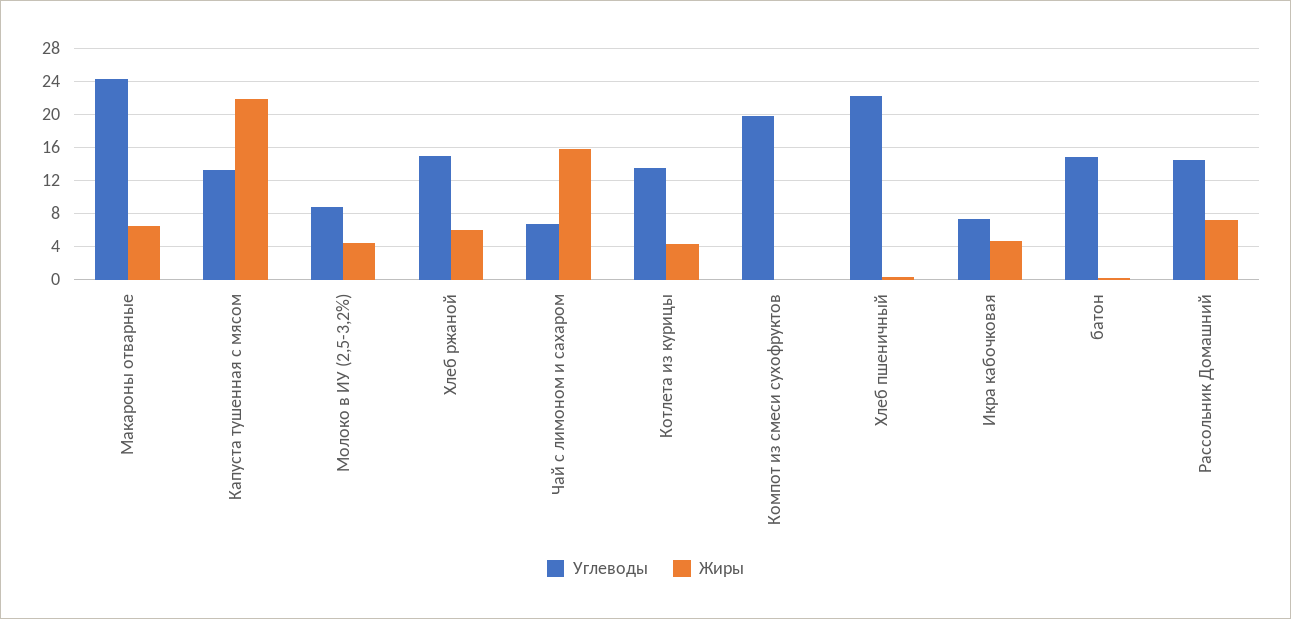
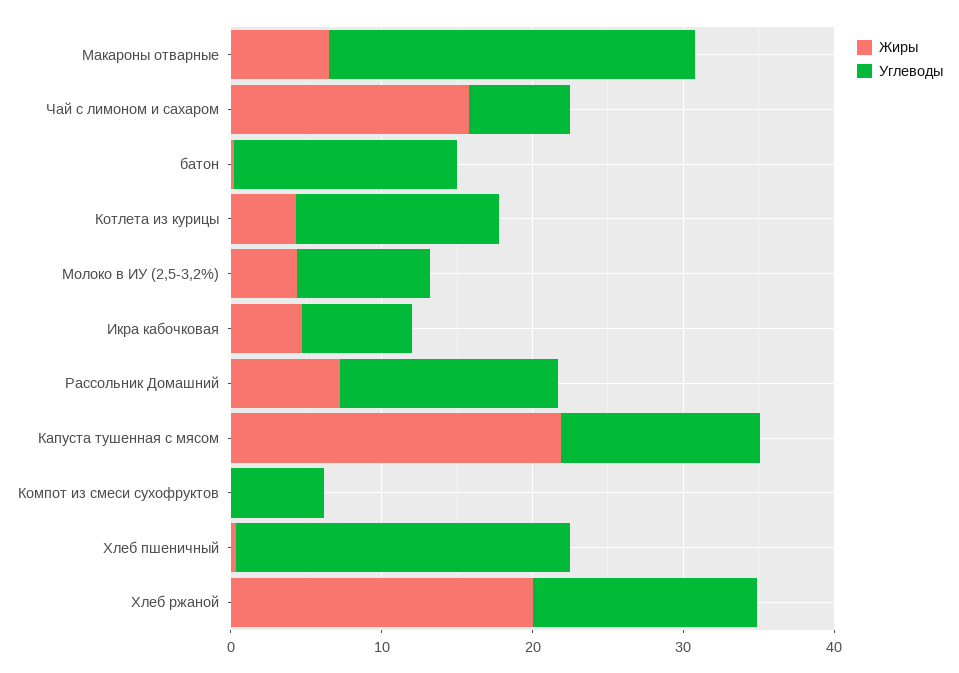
  {
    "Углеводы": {
      "Макароны отварные": 24,
      "Капуста тушенная с мясом": 13,
      "Молоко в ИУ (2,5-3,2%)": 9,
      "Хлеб ржаной": 15,
      "Чай с лимоном и сахаром": 7,
      "Котлета из курицы": 14,
-     "Компот из смеси сухофруктов": 20,
+     "Компот из смеси сухофруктов": 6,
      "Хлеб пшеничный": 22,
      "Икра кабочковая": 7,
      "батон": 15,
      "Рассольник Домашний": 15
    },
    "Жиры": {
      "Макароны отварные": 7,
      "Капуста тушенная с мясом": 22,
      "Молоко в ИУ (2,5-3,2%)": 4,
-     "Хлеб ржаной": 6,
+     "Хлеб ржаной": 20,
      "Чай с лимоном и сахаром": 16,
      "Котлета из курицы": 4,
      "Компот из смеси сухофруктов": 0,
      "Хлеб пшеничный": 0,
      "Икра кабочковая": 5,
      "батон": 0,
      "Рассольник Домашний": 7
    }
  }

